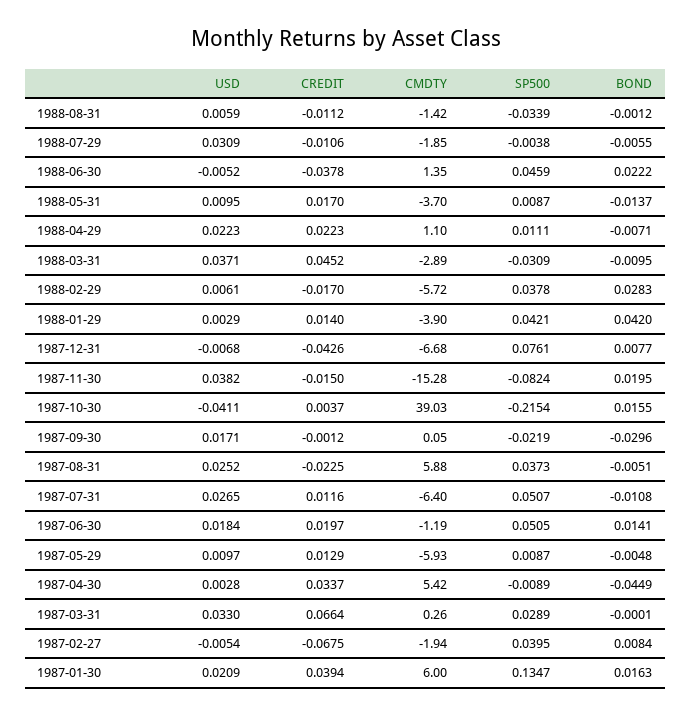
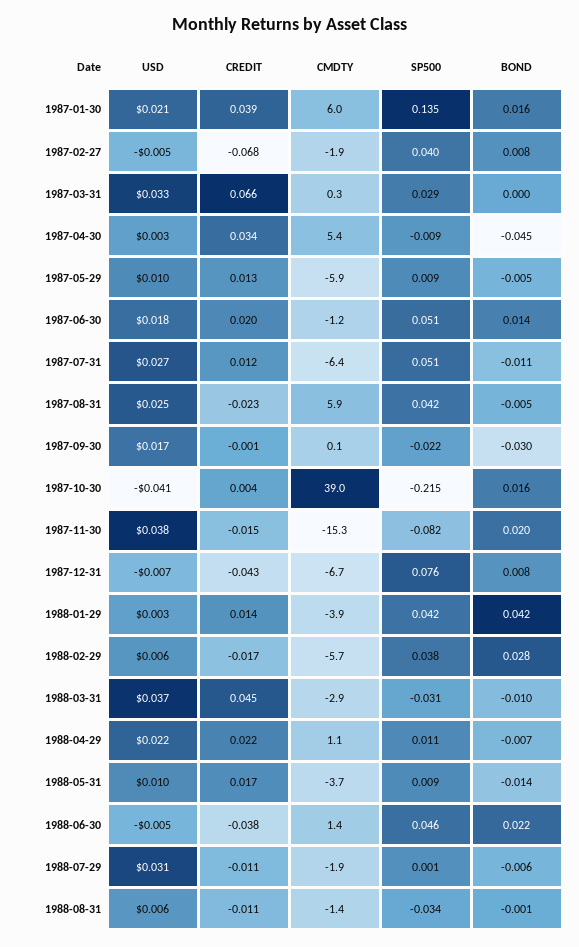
  {
    "USD": {
      "1988-08-31": 0.0059,
      "1988-07-29": 0.0309,
      "1988-06-30": -0.0052,
      "1988-05-31": 0.0095,
      "1988-04-29": 0.0223,
      "1988-03-31": 0.0371,
      "1988-02-29": 0.0061,
      "1988-01-29": 0.0029,
      "1987-12-31": -0.0068,
      "1987-11-30": 0.0382,
      "1987-10-30": -0.0411,
      "1987-09-30": 0.0171,
      "1987-08-31": 0.0252,
      "1987-07-31": 0.0265,
      "1987-06-30": 0.0184,
      "1987-05-29": 0.0097,
      "1987-04-30": 0.0028,
      "1987-03-31": 0.033,
      "1987-02-27": -0.0054,
      "1987-01-30": 0.0209
    },
    "CREDIT": {
      "1988-08-31": -0.0112,
      "1988-07-29": -0.0106,
      "1988-06-30": -0.0378,
      "1988-05-31": 0.017,
      "1988-04-29": 0.0223,
      "1988-03-31": 0.0452,
      "1988-02-29": -0.017,
      "1988-01-29": 0.014,
      "1987-12-31": -0.0426,
      "1987-11-30": -0.015,
      "1987-10-30": 0.0037,
      "1987-09-30": -0.0012,
      "1987-08-31": -0.0225,
      "1987-07-31": 0.0116,
      "1987-06-30": 0.0197,
      "1987-05-29": 0.0129,
      "1987-04-30": 0.0337,
      "1987-03-31": 0.0664,
      "1987-02-27": -0.0675,
      "1987-01-30": 0.0394
    },
    "CMDTY": {
      "1988-08-31": -1.42,
      "1988-07-29": -1.85,
      "1988-06-30": 1.35,
      "1988-05-31": -3.7,
      "1988-04-29": 1.1,
      "1988-03-31": -2.89,
      "1988-02-29": -5.72,
      "1988-01-29": -3.9,
      "1987-12-31": -6.68,
      "1987-11-30": -15.28,
      "1987-10-30": 39.03,
      "1987-09-30": 0.05,
      "1987-08-31": 5.88,
      "1987-07-31": -6.4,
      "1987-06-30": -1.19,
      "1987-05-29": -5.93,
      "1987-04-30": 5.42,
      "1987-03-31": 0.26,
      "1987-02-27": -1.94,
      "1987-01-30": 6
    },
    "SP500": {
      "1988-08-31": -0.0339,
-     "1988-07-29": -0.0038,
+     "1988-07-29": 0.001,
      "1988-06-30": 0.0459,
      "1988-05-31": 0.0087,
      "1988-04-29": 0.0111,
      "1988-03-31": -0.0309,
      "1988-02-29": 0.0378,
      "1988-01-29": 0.0421,
      "1987-12-31": 0.0761,
      "1987-11-30": -0.0824,
      "1987-10-30": -0.2154,
      "1987-09-30": -0.0219,
-     "1987-08-31": 0.0373,
+     "1987-08-31": 0.042,
      "1987-07-31": 0.0507,
      "1987-06-30": 0.0505,
      "1987-05-29": 0.0087,
      "1987-04-30": -0.0089,
      "1987-03-31": 0.0289,
      "1987-02-27": 0.0395,
      "1987-01-30": 0.1347
    },
    "BOND": {
      "1988-08-31": -0.0012,
      "1988-07-29": -0.0055,
      "1988-06-30": 0.0222,
      "1988-05-31": -0.0137,
      "1988-04-29": -0.0071,
      "1988-03-31": -0.0095,
      "1988-02-29": 0.0283,
      "1988-01-29": 0.042,
      "1987-12-31": 0.0077,
      "1987-11-30": 0.0195,
      "1987-10-30": 0.0155,
      "1987-09-30": -0.0296,
      "1987-08-31": -0.0051,
      "1987-07-31": -0.0108,
      "1987-06-30": 0.0141,
      "1987-05-29": -0.0048,
      "1987-04-30": -0.0449,
      "1987-03-31": -0.0001,
      "1987-02-27": 0.0084,
      "1987-01-30": 0.0163
    }
  }

